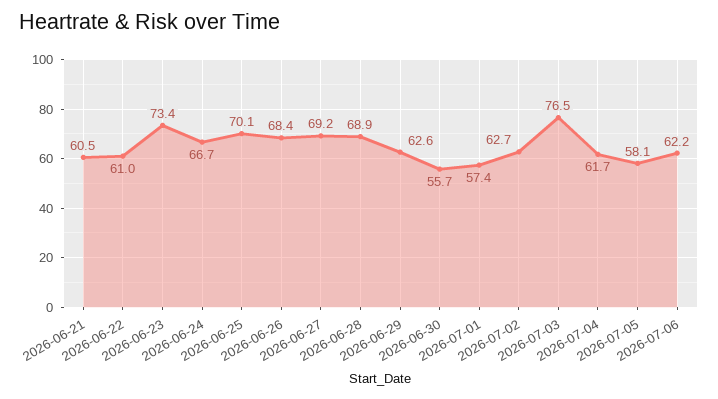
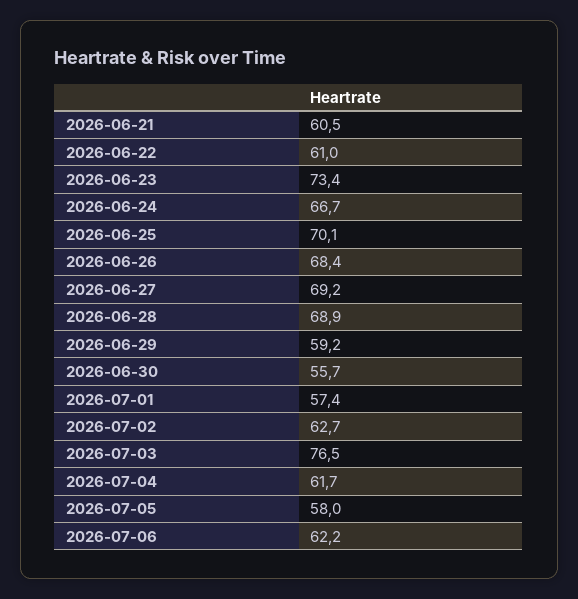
  {
    "2026-06-21": 60.5,
    "2026-06-22": 61,
    "2026-06-23": 73.4,
    "2026-06-24": 66.7,
    "2026-06-25": 70.1,
    "2026-06-26": 68.4,
    "2026-06-27": 69.2,
    "2026-06-28": 68.9,
-   "2026-06-29": 62.6,
+   "2026-06-29": 59.2,
    "2026-06-30": 55.7,
    "2026-07-01": 57.4,
    "2026-07-02": 62.7,
    "2026-07-03": 76.5,
    "2026-07-04": 61.7,
-   "2026-07-05": 58.1,
+   "2026-07-05": 58,
    "2026-07-06": 62.2
  }

